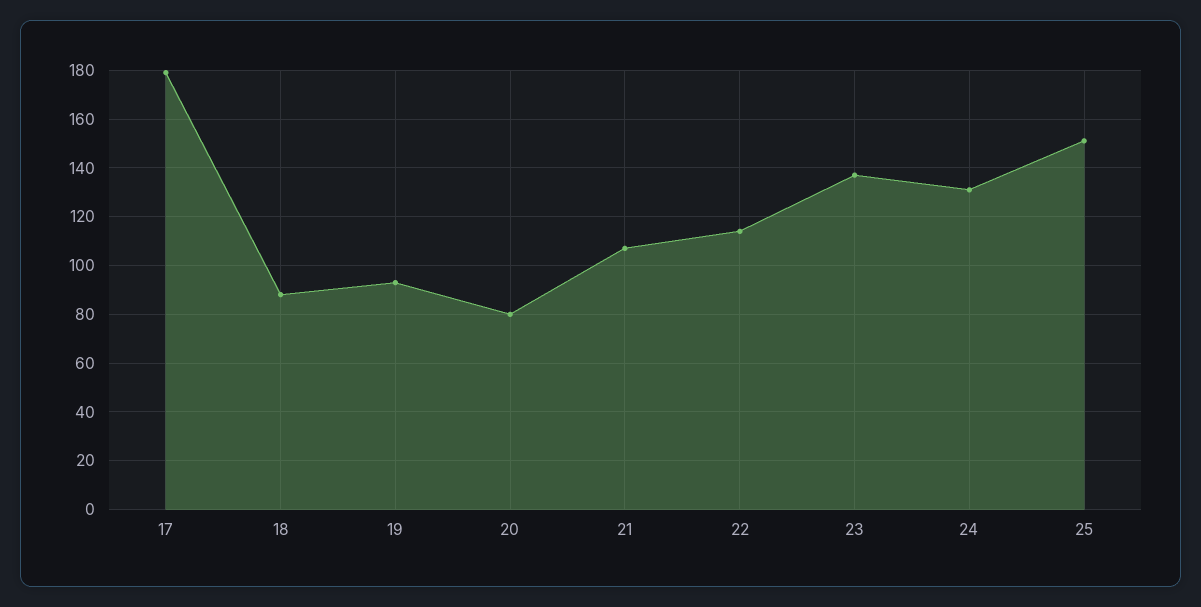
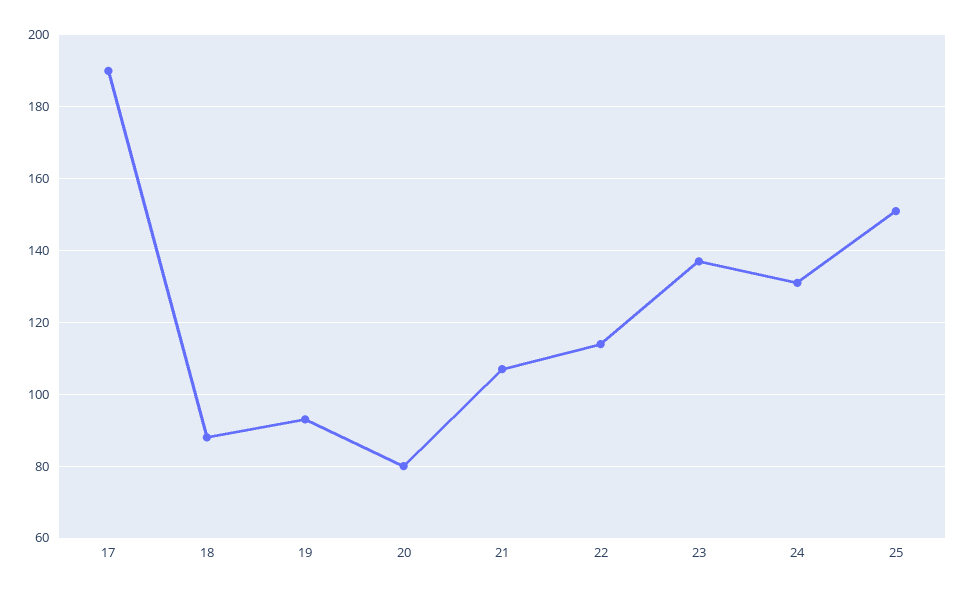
  {
-   "17": 180,
+   "17": 190,
    "18": 90,
    "19": 95,
    "20": 80,
    "21": 105,
    "22": 115,
    "23": 135,
    "24": 130,
    "25": 150
  }

